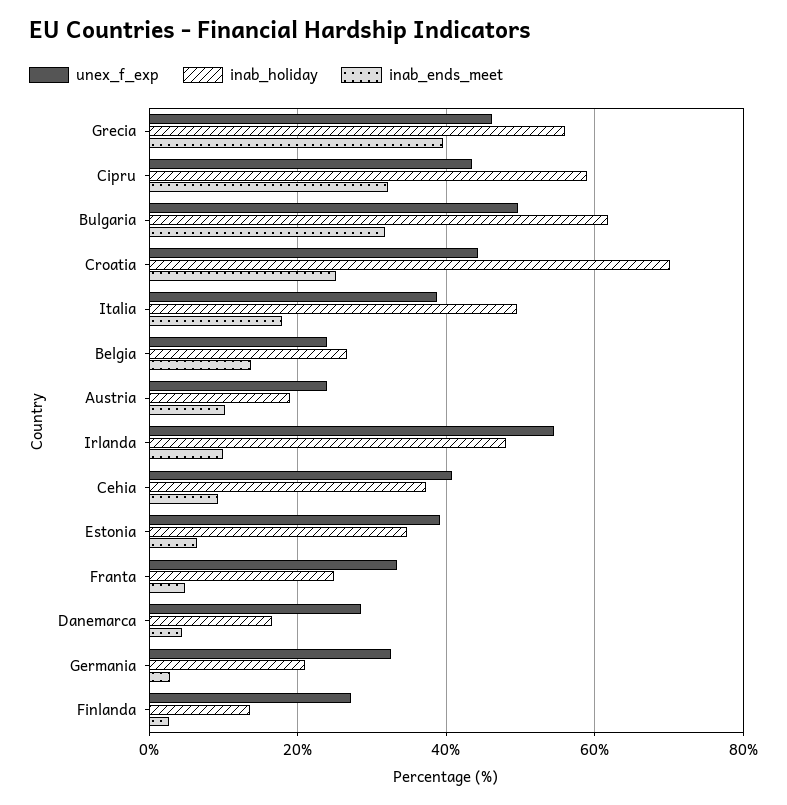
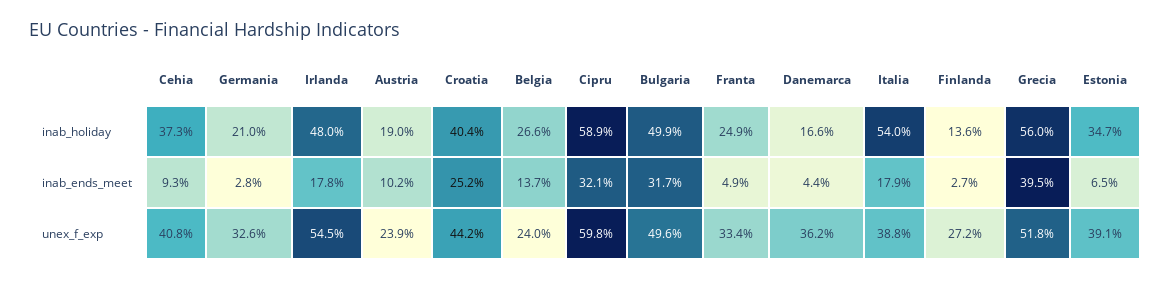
  {
    "unex_f_exp": {
-     "Grecia": 46,
+     "Grecia": 51.8,
-     "Cipru": 44,
+     "Cipru": 59.8,
      "Bulgaria": 49.6,
      "Croatia": 44.2,
      "Italia": 38.8,
      "Belgia": 24,
      "Austria": 23.9,
      "Irlanda": 54.5,
      "Cehia": 40.8,
      "Estonia": 39.1,
      "Franta": 33.4,
-     "Danemarca": 28,
+     "Danemarca": 36.2,
      "Germania": 32.6,
      "Finlanda": 27.2
    },
    "inab_holiday": {
      "Grecia": 56,
      "Cipru": 58.9,
-     "Bulgaria": 62,
+     "Bulgaria": 49.9,
-     "Croatia": 70,
+     "Croatia": 40.4,
-     "Italia": 50,
+     "Italia": 54,
      "Belgia": 26.6,
      "Austria": 19,
      "Irlanda": 48,
      "Cehia": 37.3,
      "Estonia": 34.7,
      "Franta": 24.9,
      "Danemarca": 16.6,
      "Germania": 21,
      "Finlanda": 13.6
    },
    "inab_ends_meet": {
      "Grecia": 39.5,
      "Cipru": 32.1,
      "Bulgaria": 31.7,
      "Croatia": 25.2,
      "Italia": 17.9,
      "Belgia": 13.7,
      "Austria": 10.2,
-     "Irlanda": 10,
+     "Irlanda": 17.8,
      "Cehia": 9.3,
      "Estonia": 6.5,
      "Franta": 4.9,
      "Danemarca": 4.4,
      "Germania": 2.8,
      "Finlanda": 2.7
    }
  }

